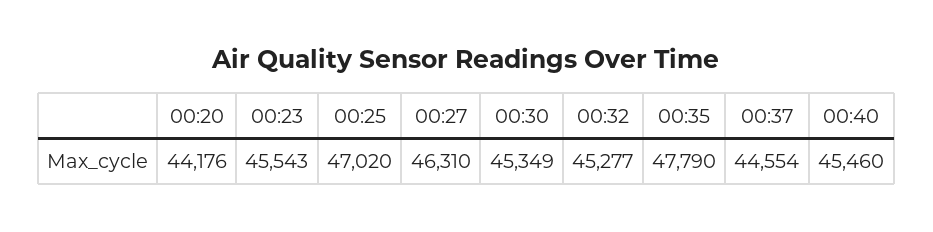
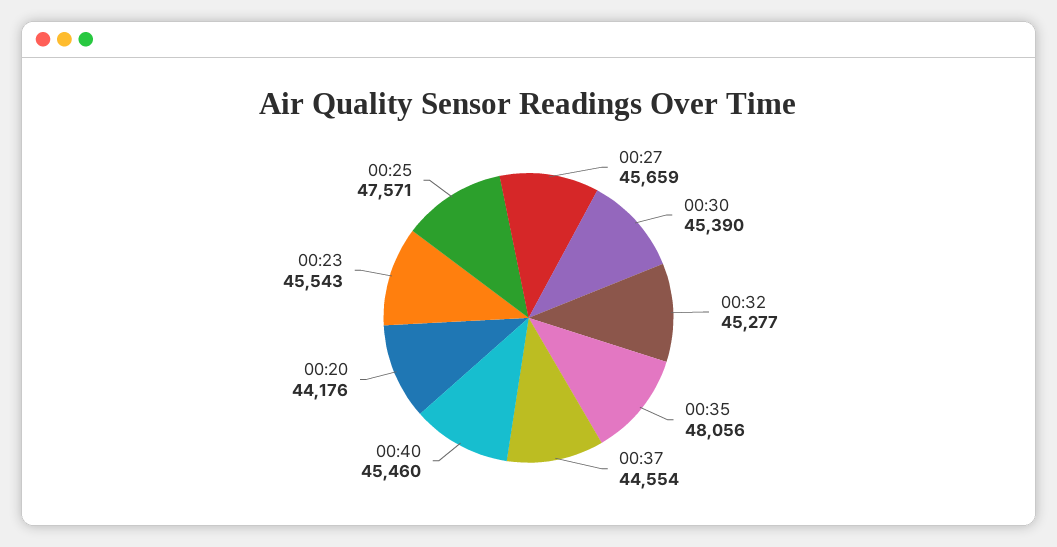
  {
    "00:20": 44176,
    "00:23": 45543,
-   "00:25": 47020,
+   "00:25": 47571,
-   "00:27": 46310,
+   "00:27": 45659,
-   "00:30": 45349,
+   "00:30": 45390,
    "00:32": 45277,
-   "00:35": 47790,
+   "00:35": 48056,
    "00:37": 44554,
    "00:40": 45460
  }

